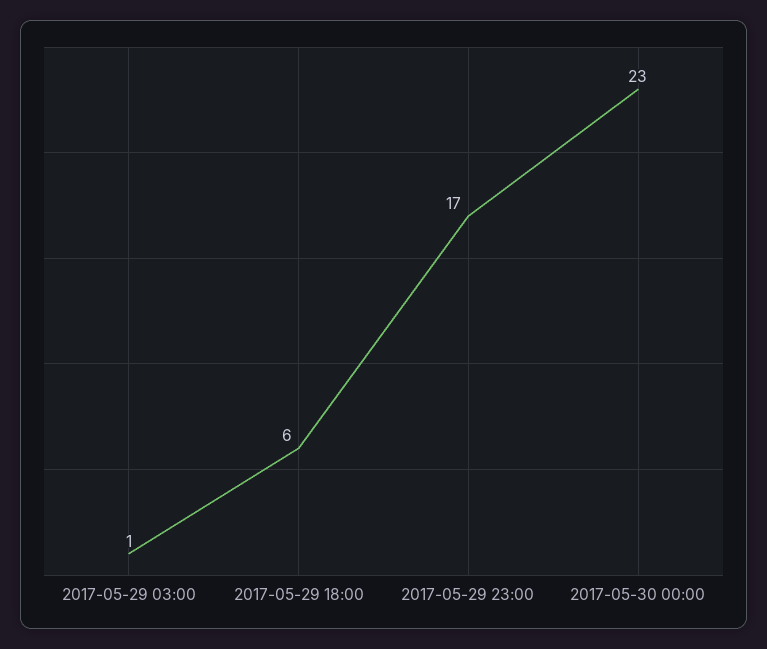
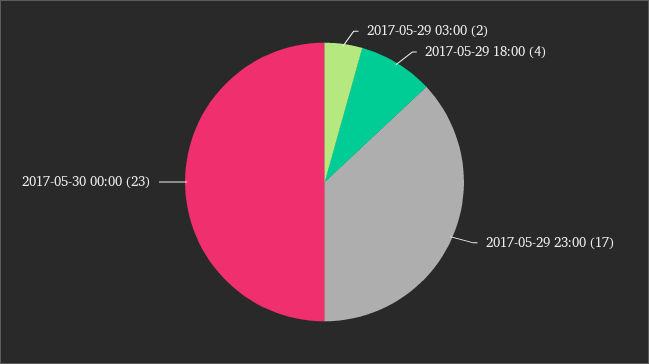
  {
-   "2017-05-29 03:00": 1,
+   "2017-05-29 03:00": 2,
-   "2017-05-29 18:00": 6,
+   "2017-05-29 18:00": 4,
    "2017-05-29 23:00": 17,
    "2017-05-30 00:00": 23
  }

